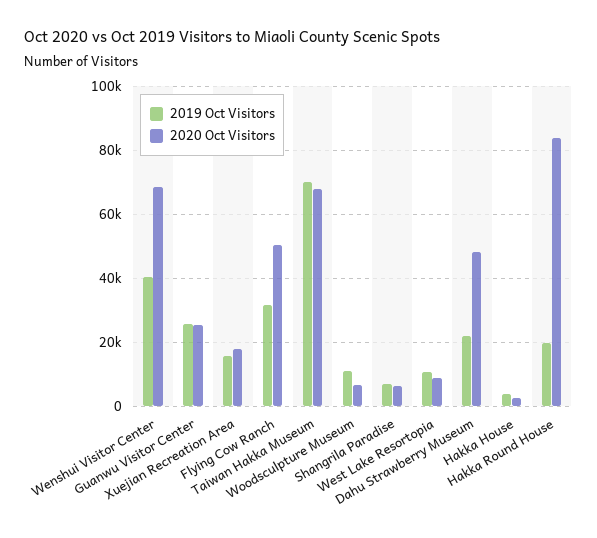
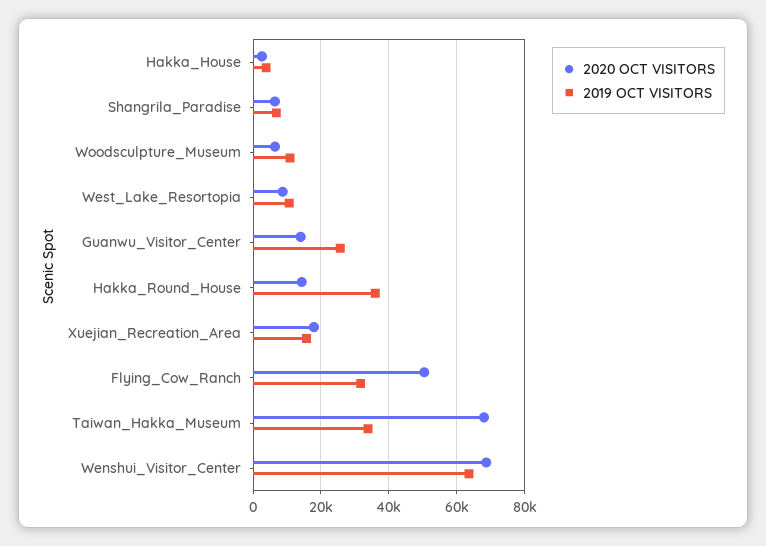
  {
    "2019 Oct Visitors": {
-     "Wenshui Visitor Center": 40000,
+     "Wenshui Visitor Center": 64000,
      "Guanwu Visitor Center": 26000,
      "Xuejian Recreation Area": 16000,
      "Flying Cow Ranch": 32000,
-     "Taiwan Hakka Museum": 70000,
+     "Taiwan Hakka Museum": 34000,
      "Woodsculpture Museum": 10000,
      "Shangrila Paradise": 6000,
      "West Lake Resortopia": 10000,
-     "Dahu Strawberry Museum": 22000,
      "Hakka House": 4000,
-     "Hakka Round House": 20000
+     "Hakka Round House": 36000
    },
    "2020 Oct Visitors": {
      "Wenshui Visitor Center": 68000,
-     "Guanwu Visitor Center": 26000,
+     "Guanwu Visitor Center": 14000,
      "Xuejian Recreation Area": 18000,
      "Flying Cow Ranch": 50000,
      "Taiwan Hakka Museum": 68000,
      "Woodsculpture Museum": 6000,
      "Shangrila Paradise": 6000,
      "West Lake Resortopia": 8000,
-     "Dahu Strawberry Museum": 48000,
      "Hakka House": 2000,
-     "Hakka Round House": 84000
+     "Hakka Round House": 14000
    }
  }

